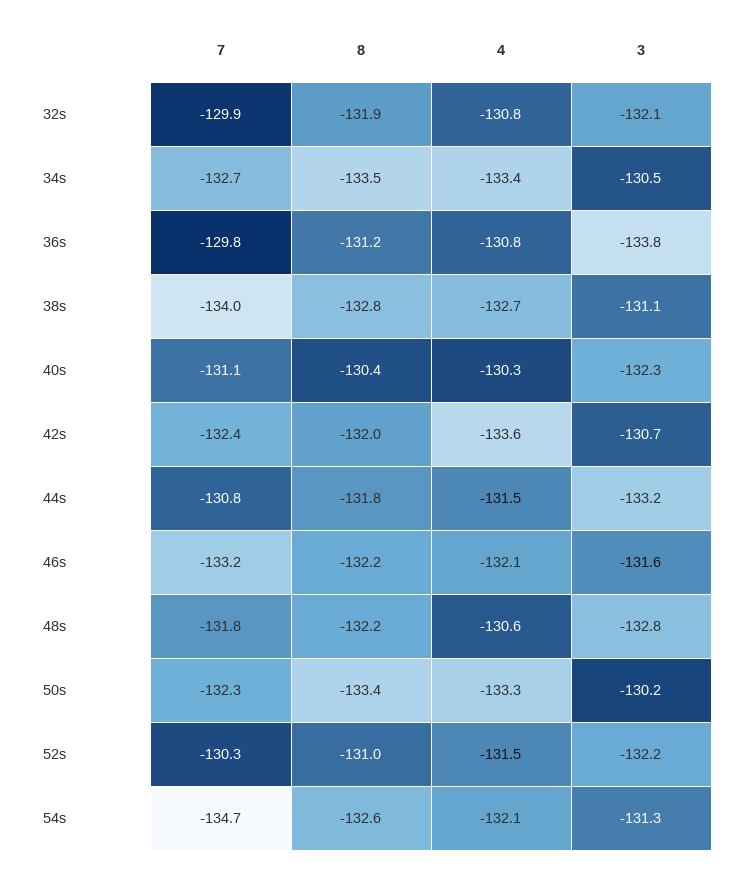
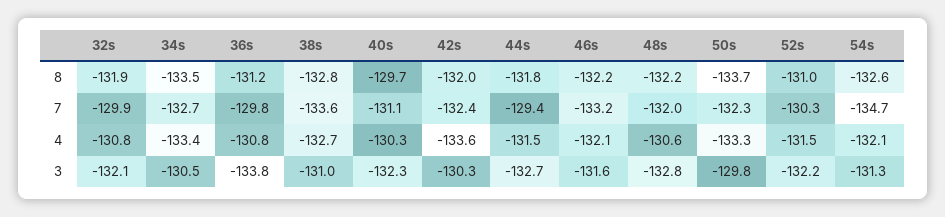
  {
    "7": {
      "32s": -129.9,
      "34s": -132.7,
      "36s": -129.8,
-     "38s": -134,
+     "38s": -133.6,
      "40s": -131.1,
      "42s": -132.4,
-     "44s": -130.8,
+     "44s": -129.4,
      "46s": -133.2,
-     "48s": -131.8,
+     "48s": -132,
      "50s": -132.3,
      "52s": -130.3,
      "54s": -134.7
    },
    "8": {
      "32s": -131.9,
      "34s": -133.5,
      "36s": -131.2,
      "38s": -132.8,
-     "40s": -130.4,
+     "40s": -129.7,
      "42s": -132,
      "44s": -131.8,
      "46s": -132.2,
      "48s": -132.2,
-     "50s": -133.4,
+     "50s": -133.7,
      "52s": -131,
      "54s": -132.6
    },
    "4": {
      "32s": -130.8,
      "34s": -133.4,
      "36s": -130.8,
      "38s": -132.7,
      "40s": -130.3,
      "42s": -133.6,
      "44s": -131.5,
      "46s": -132.1,
      "48s": -130.6,
      "50s": -133.3,
      "52s": -131.5,
      "54s": -132.1
    },
    "3": {
      "32s": -132.1,
      "34s": -130.5,
      "36s": -133.8,
-     "38s": -131.1,
+     "38s": -131,
      "40s": -132.3,
-     "42s": -130.7,
+     "42s": -130.3,
-     "44s": -133.2,
+     "44s": -132.7,
      "46s": -131.6,
      "48s": -132.8,
-     "50s": -130.2,
+     "50s": -129.8,
      "52s": -132.2,
      "54s": -131.3
    }
  }

